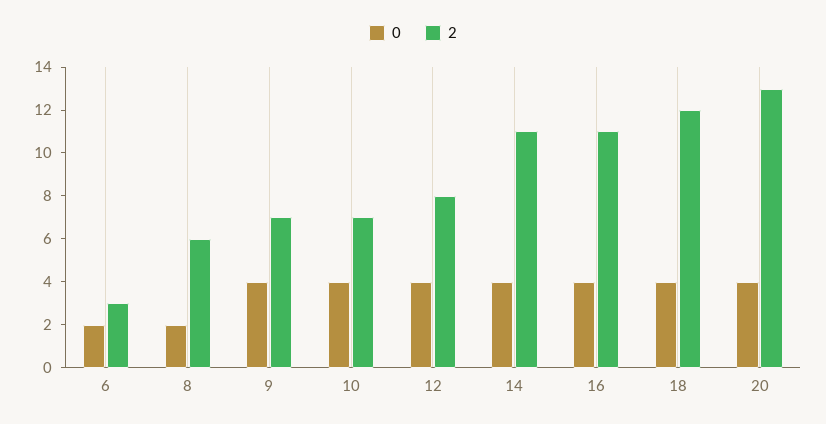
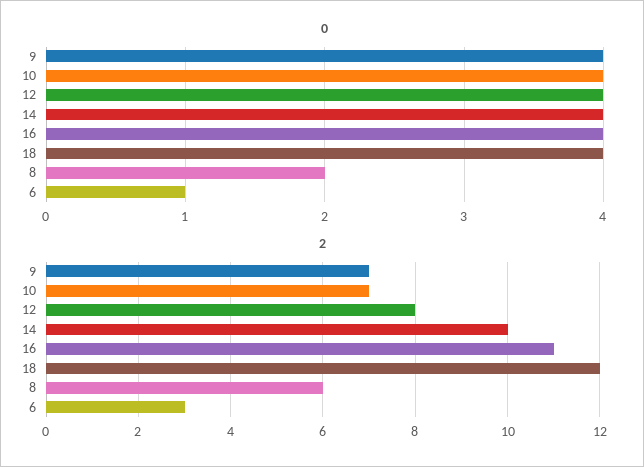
  {
    "0": {
-     "6": 2,
+     "6": 1,
      "8": 2,
      "9": 4,
      "10": 4,
      "12": 4,
      "14": 4,
      "16": 4,
-     "18": 4,
+     "18": 4
-     "20": 4
    },
    "2": {
      "6": 3,
      "8": 6,
      "9": 7,
      "10": 7,
      "12": 8,
-     "14": 11,
+     "14": 10,
      "16": 11,
-     "18": 12,
+     "18": 12
-     "20": 13
    }
  }

